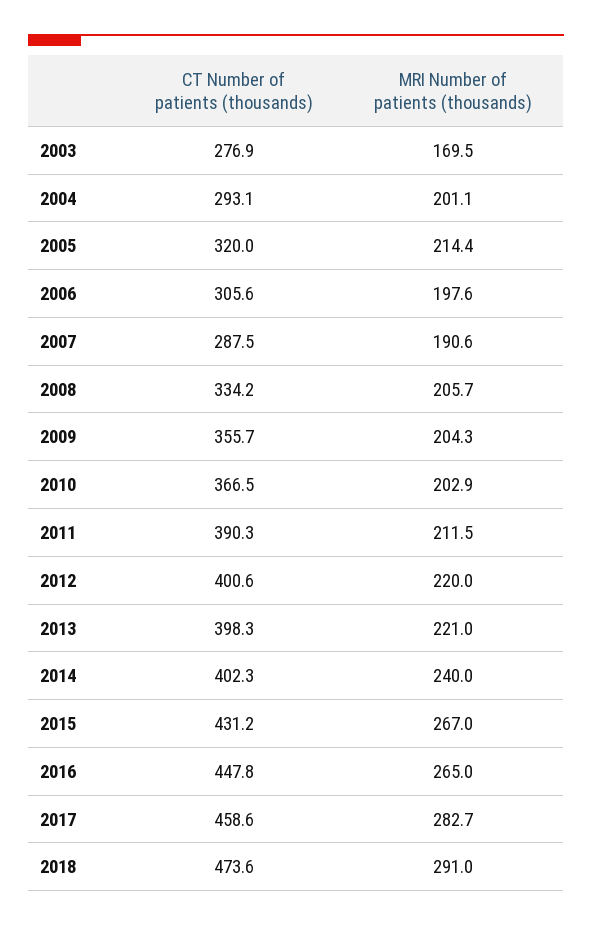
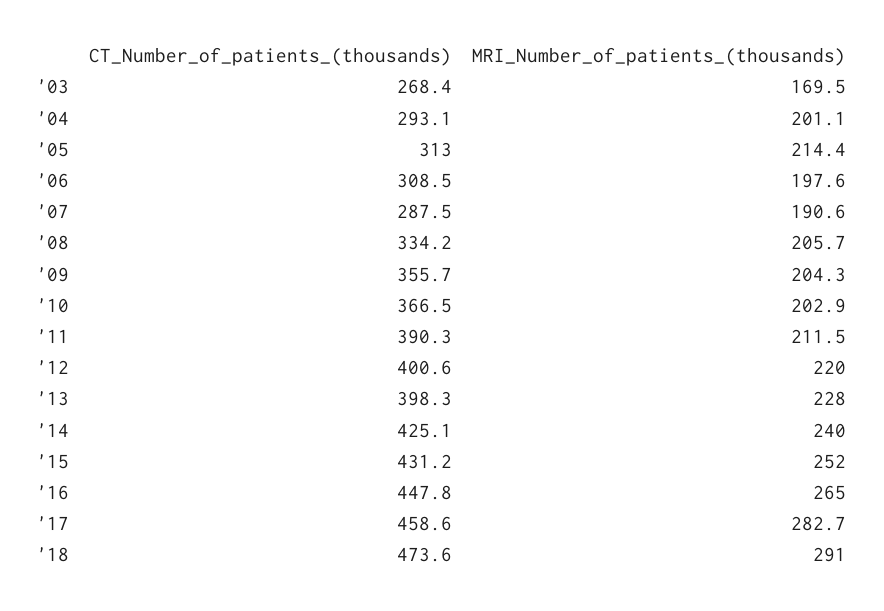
  {
    "CT Number of patients (thousands)": {
-     "2003": 276.9,
+     "2003": 268.4,
      "2004": 293.1,
-     "2005": 320,
+     "2005": 313,
-     "2006": 305.6,
+     "2006": 308.5,
      "2007": 287.5,
      "2008": 334.2,
      "2009": 355.7,
      "2010": 366.5,
      "2011": 390.3,
      "2012": 400.6,
      "2013": 398.3,
-     "2014": 402.3,
+     "2014": 425.1,
      "2015": 431.2,
      "2016": 447.8,
      "2017": 458.6,
      "2018": 473.6
    },
    "MRI Number of patients (thousands)": {
      "2003": 169.5,
      "2004": 201.1,
      "2005": 214.4,
      "2006": 197.6,
      "2007": 190.6,
      "2008": 205.7,
      "2009": 204.3,
      "2010": 202.9,
      "2011": 211.5,
      "2012": 220,
-     "2013": 221,
+     "2013": 228,
      "2014": 240,
-     "2015": 267,
+     "2015": 252,
      "2016": 265,
      "2017": 282.7,
      "2018": 291
    }
  }

